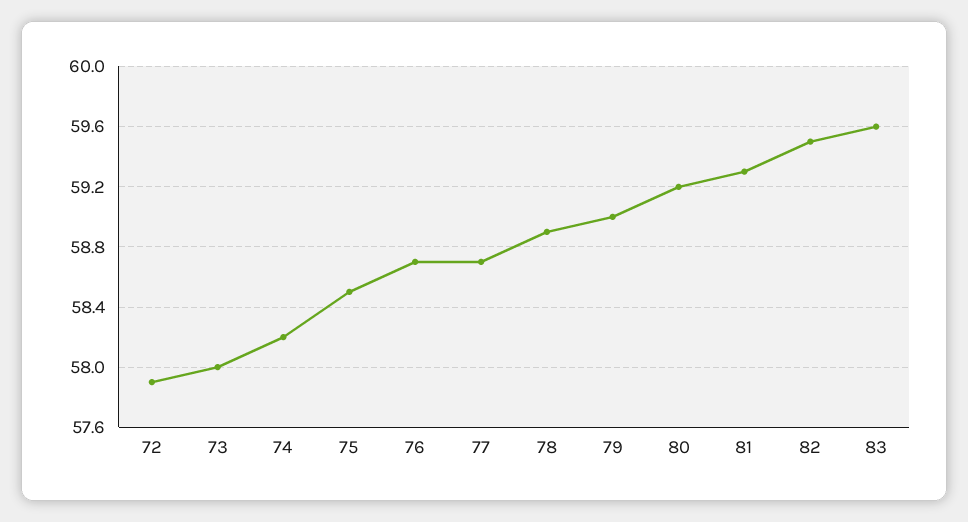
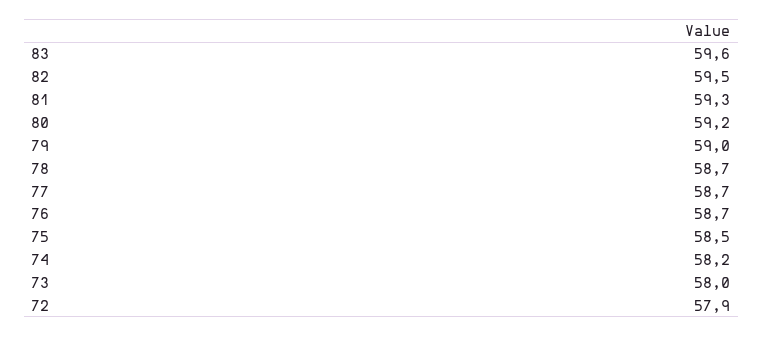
  {
    "72": 57.9,
    "73": 58,
    "74": 58.2,
    "75": 58.5,
    "76": 58.7,
    "77": 58.7,
-   "78": 58.9,
+   "78": 58.7,
    "79": 59,
    "80": 59.2,
    "81": 59.3,
    "82": 59.5,
    "83": 59.6
  }

